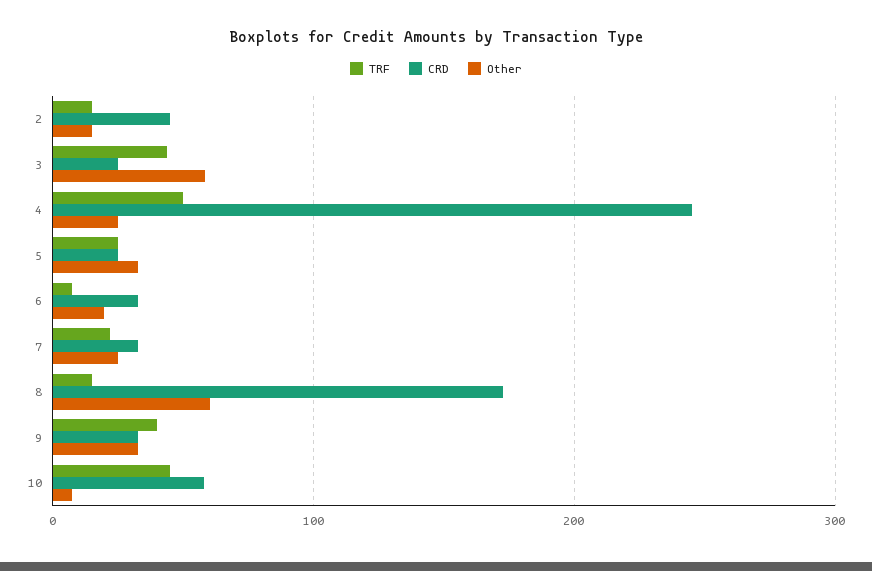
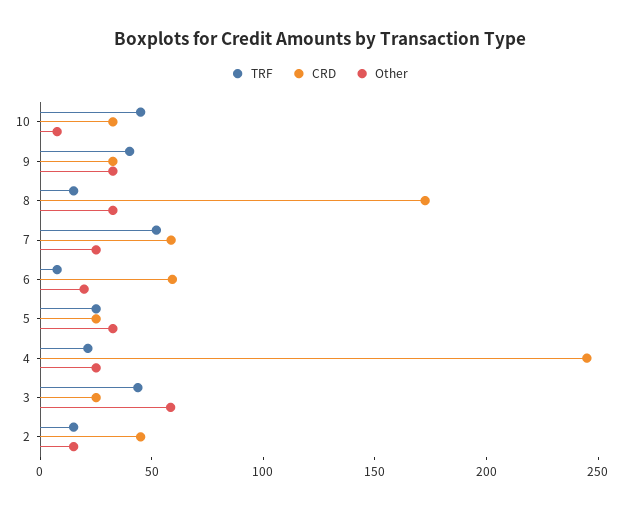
  {
    "TRF": {
      "2": 20,
      "3": 40,
-     "4": 50,
+     "4": 20,
      "5": 30,
      "6": 10,
-     "7": 20,
+     "7": 50,
      "8": 20,
      "9": 40,
      "10": 50
    },
    "CRD": {
      "2": 50,
      "3": 30,
      "4": 250,
      "5": 30,
-     "6": 30,
+     "6": 60,
-     "7": 30,
+     "7": 60,
      "8": 170,
      "9": 30,
-     "10": 60
+     "10": 30
    },
    "Other": {
      "2": 20,
      "3": 60,
      "4": 30,
      "5": 30,
      "6": 20,
      "7": 30,
-     "8": 60,
+     "8": 30,
      "9": 30,
      "10": 10
    }
  }

